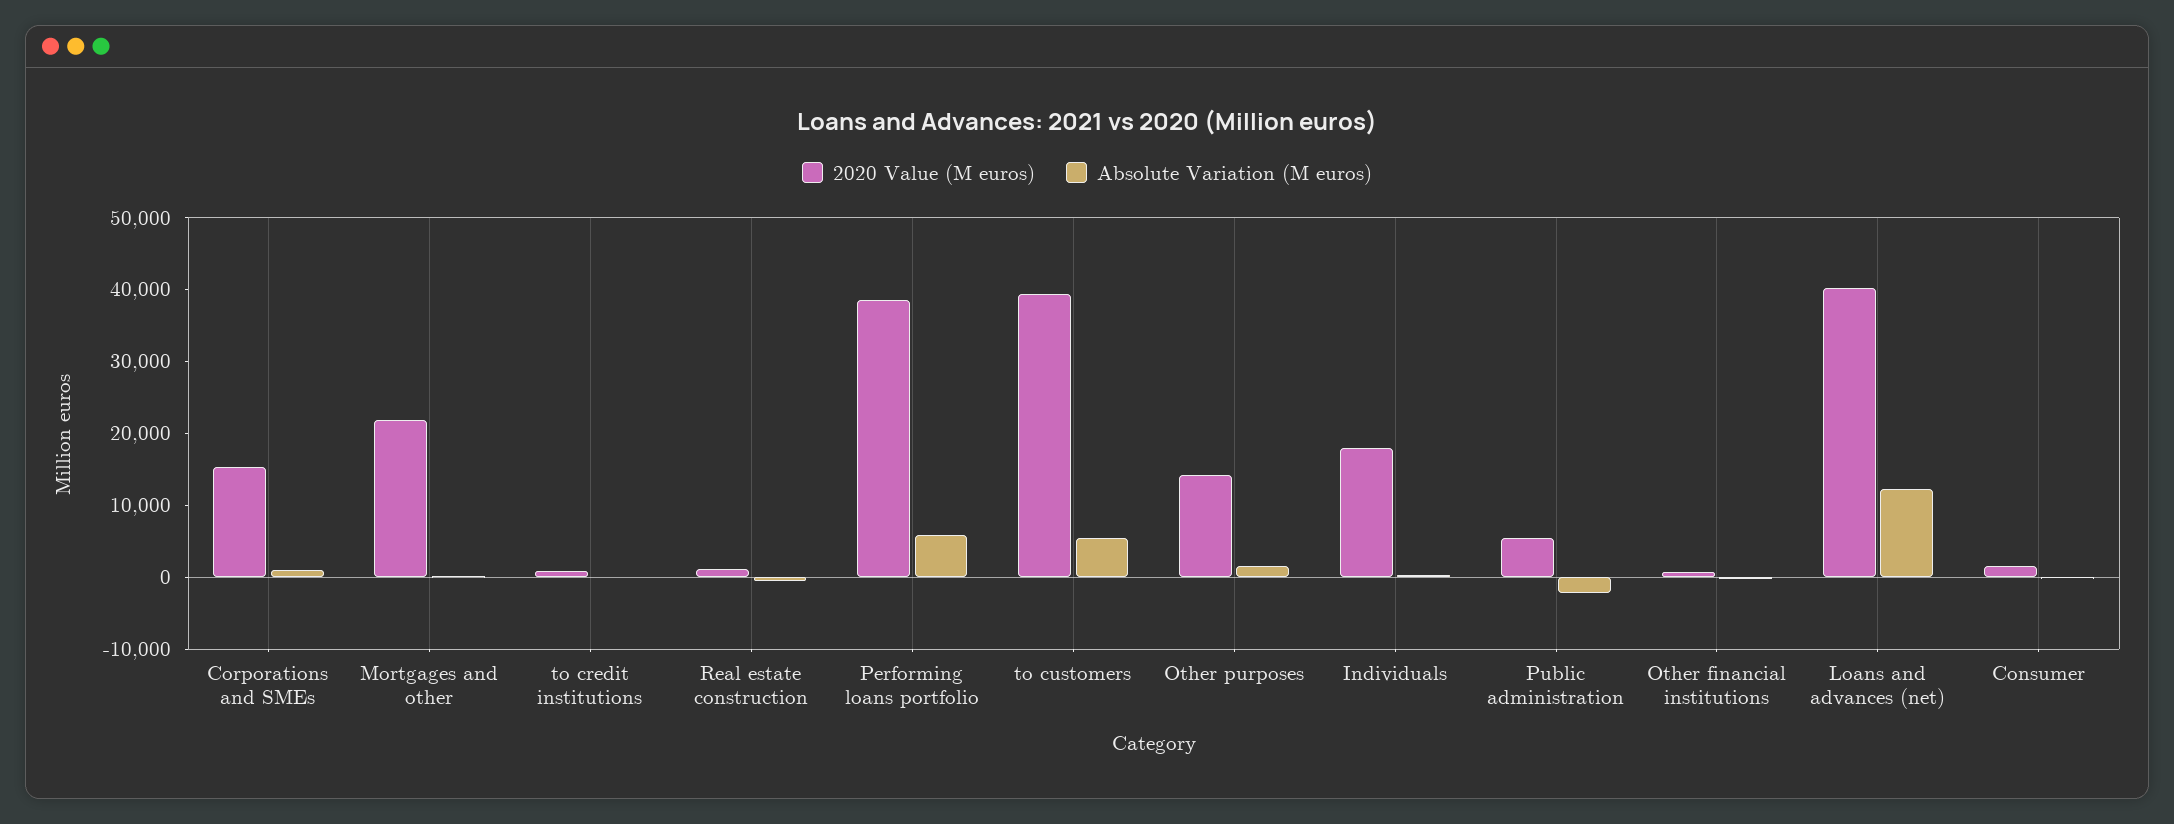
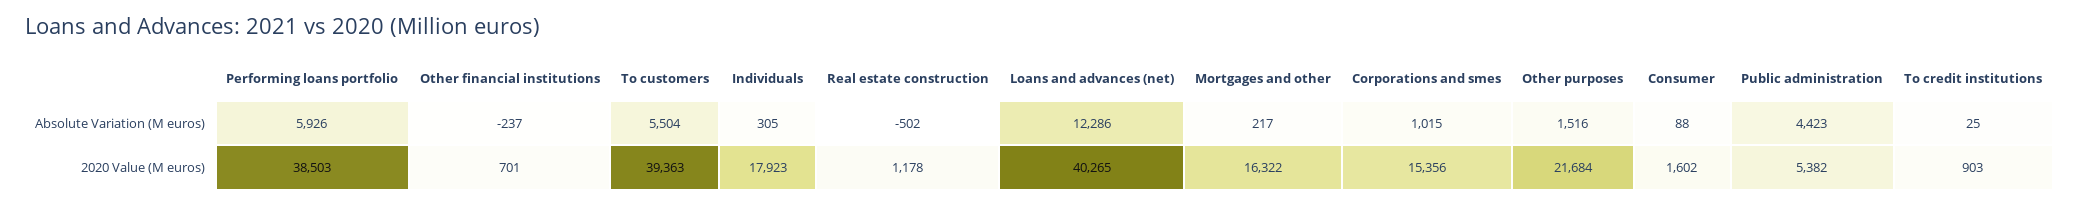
  {
    "2020 Value (M euros)": {
      "Corporations and SMEs": 15356,
-     "Mortgages and other": 22000,
+     "Mortgages and other": 16322,
      "to credit institutions": 903,
      "Real estate construction": 1178,
      "Performing loans portfolio": 38503,
      "to customers": 39363,
-     "Other purposes": 14000,
+     "Other purposes": 21684,
      "Individuals": 17923,
      "Public administration": 5382,
      "Other financial institutions": 701,
      "Loans and advances (net)": 40265,
      "Consumer": 1602
    },
    "Absolute Variation (M euros)": {
      "Corporations and SMEs": 1015,
      "Mortgages and other": 217,
      "to credit institutions": 25,
      "Real estate construction": -502,
      "Performing loans portfolio": 5926,
      "to customers": 5504,
      "Other purposes": 1516,
      "Individuals": 305,
-     "Public administration": -2000,
+     "Public administration": 4423,
      "Other financial institutions": -237,
      "Loans and advances (net)": 12286,
      "Consumer": 88
    }
  }

